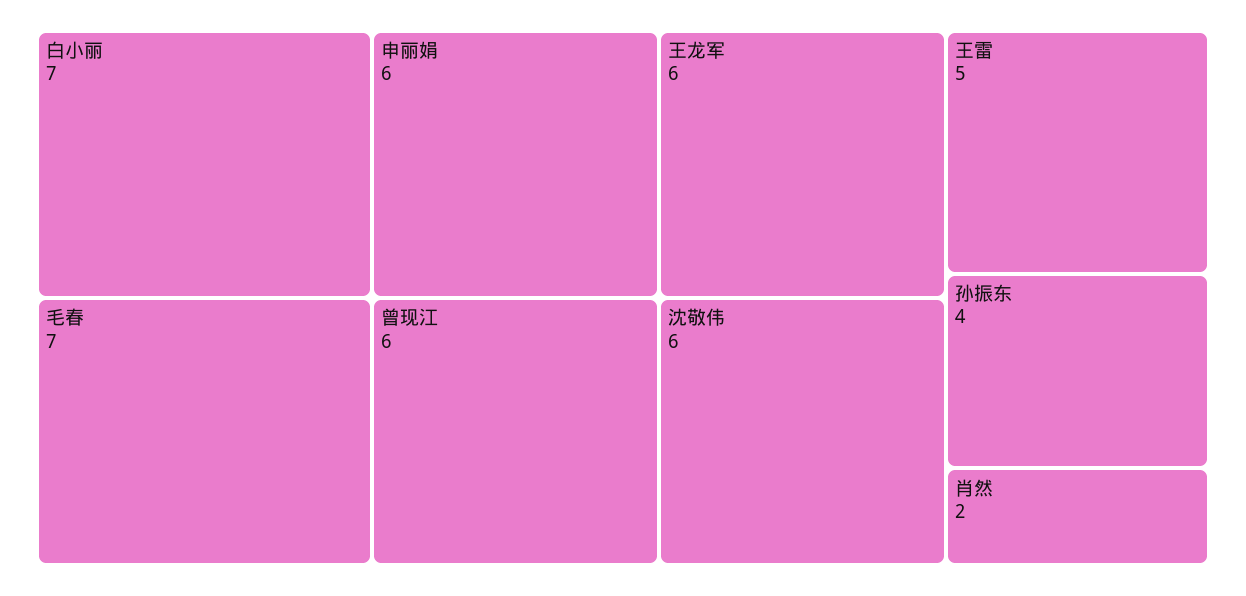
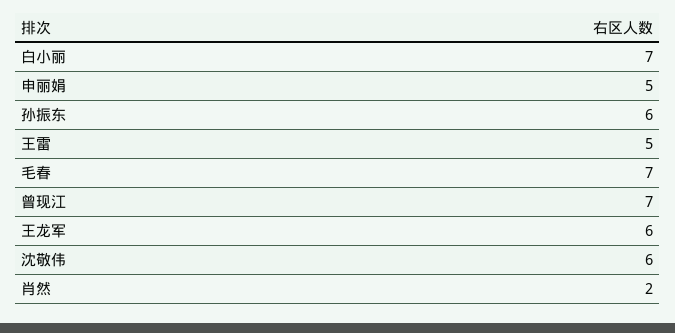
  {
    "白小丽": 7,
    "毛春": 7,
-   "申丽娟": 6,
+   "申丽娟": 5,
-   "曾现江": 6,
+   "曾现江": 7,
    "王龙军": 6,
    "沈敬伟": 6,
    "王雷": 5,
-   "孙振东": 4,
+   "孙振东": 6,
    "肖然": 2
  }

